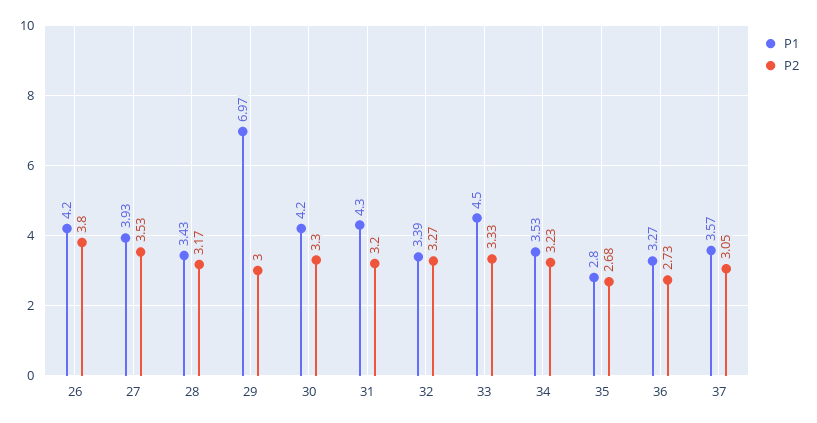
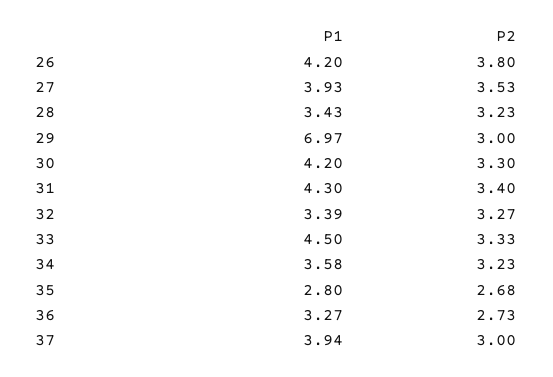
  {
    "P1": {
      "26": 4.2,
      "27": 3.93,
      "28": 3.43,
      "29": 6.97,
      "30": 4.2,
      "31": 4.3,
      "32": 3.39,
      "33": 4.5,
-     "34": 3.53,
+     "34": 3.58,
      "35": 2.8,
      "36": 3.27,
-     "37": 3.57
+     "37": 3.94
    },
    "P2": {
      "26": 3.8,
      "27": 3.53,
-     "28": 3.17,
+     "28": 3.23,
      "29": 3,
      "30": 3.3,
-     "31": 3.2,
+     "31": 3.4,
      "32": 3.27,
      "33": 3.33,
      "34": 3.23,
      "35": 2.68,
      "36": 2.73,
-     "37": 3.05
+     "37": 3
    }
  }

